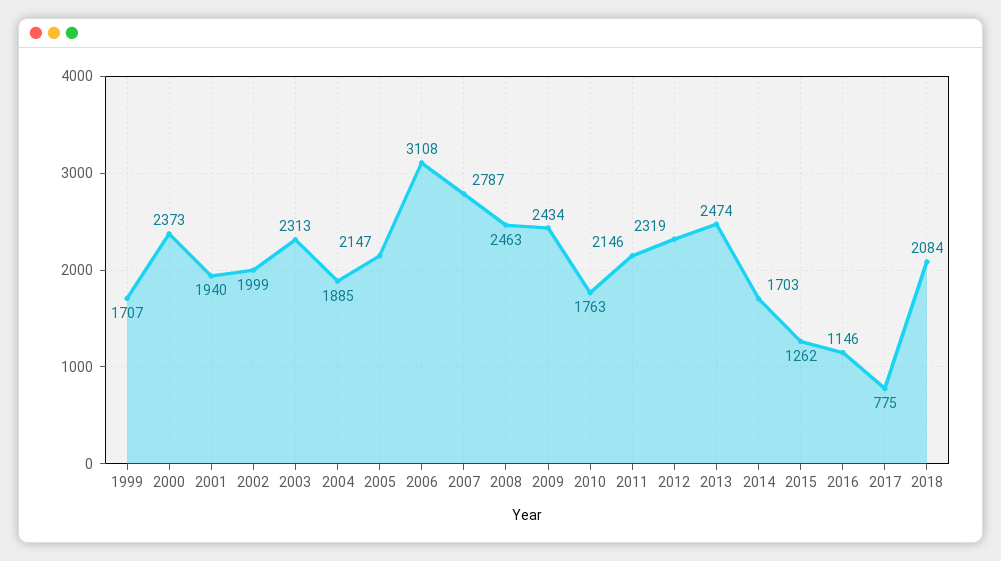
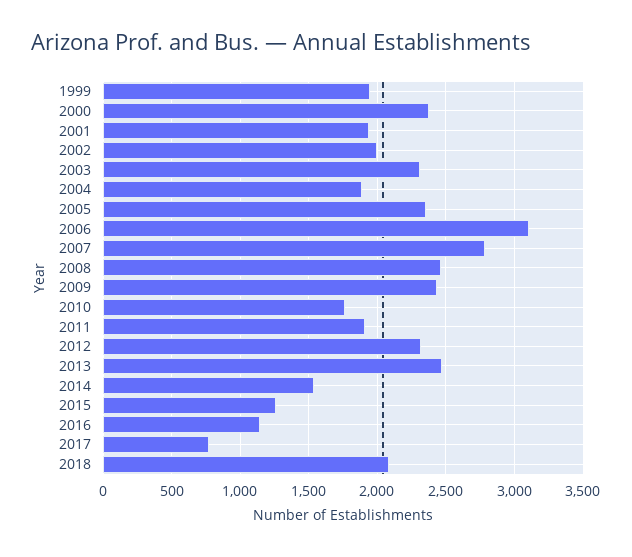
  {
-   "1999": 1707,
+   "1999": 1950,
    "2000": 2373,
    "2001": 1940,
    "2002": 1999,
    "2003": 2313,
    "2004": 1885,
-   "2005": 2147,
+   "2005": 2350,
    "2006": 3108,
    "2007": 2787,
    "2008": 2463,
    "2009": 2434,
    "2010": 1763,
-   "2011": 2146,
+   "2011": 1900,
    "2012": 2319,
    "2013": 2474,
-   "2014": 1703,
+   "2014": 1550,
    "2015": 1262,
    "2016": 1146,
    "2017": 775,
    "2018": 2084
  }

